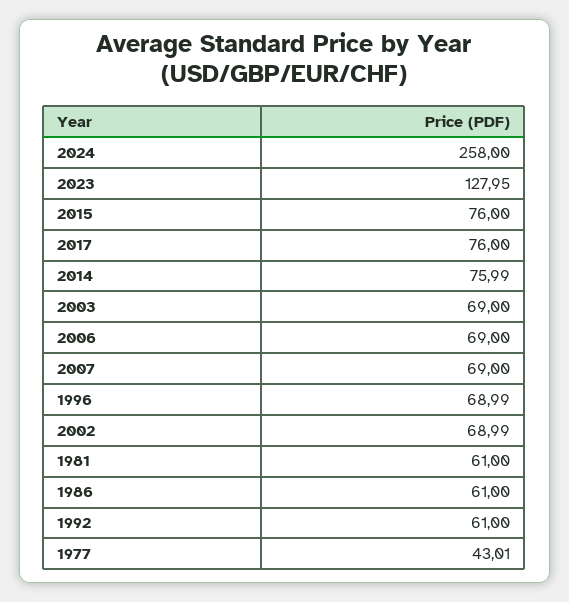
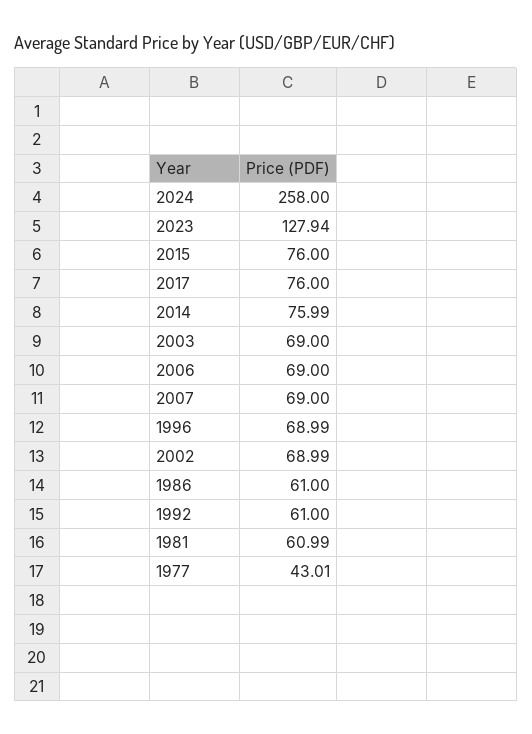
  {
    "2024": 258,
-   "2023": 127.95,
+   "2023": 127.94,
    "2015": 76,
    "2017": 76,
    "2014": 75.99,
    "2003": 69,
    "2006": 69,
    "2007": 69,
    "1996": 68.99,
    "2002": 68.99,
-   "1981": 61,
+   "1981": 60.99,
    "1986": 61,
    "1992": 61,
    "1977": 43.01
  }

